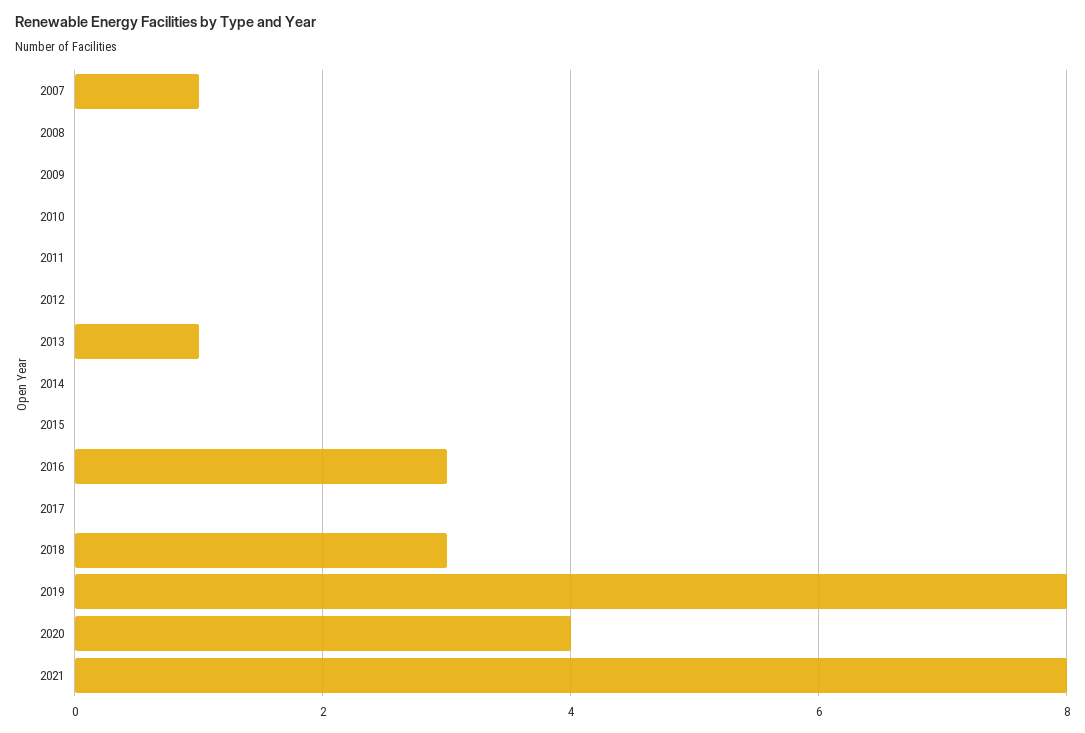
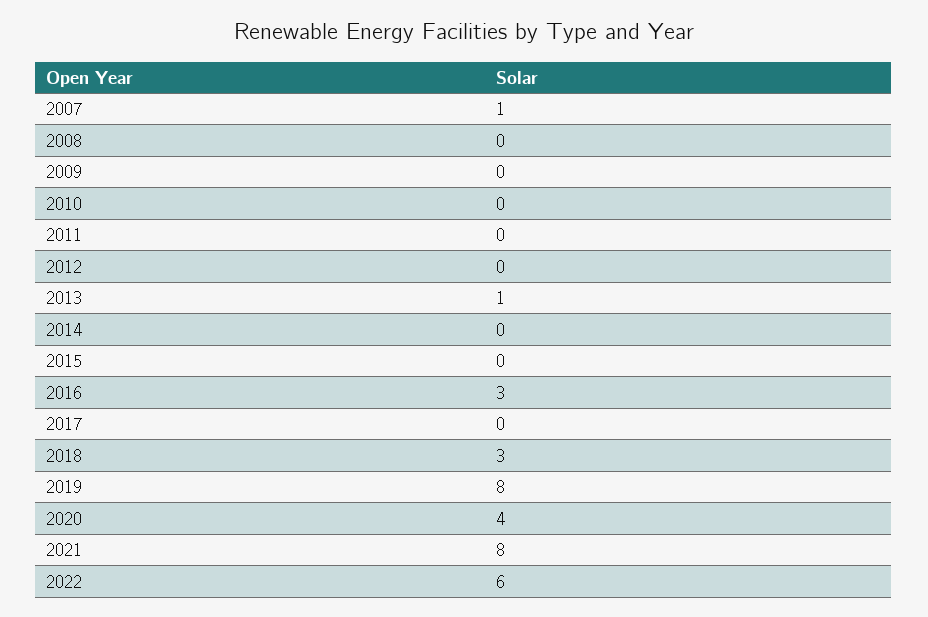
  {
    "2007": 1,
    "2008": 0,
    "2009": 0,
    "2010": 0,
    "2011": 0,
    "2012": 0,
    "2013": 1,
    "2014": 0,
    "2015": 0,
    "2016": 3,
    "2017": 0,
    "2018": 3,
    "2019": 8,
    "2020": 4,
-   "2021": 8
+   "2021": 8,
+   "2022": 6
  }

